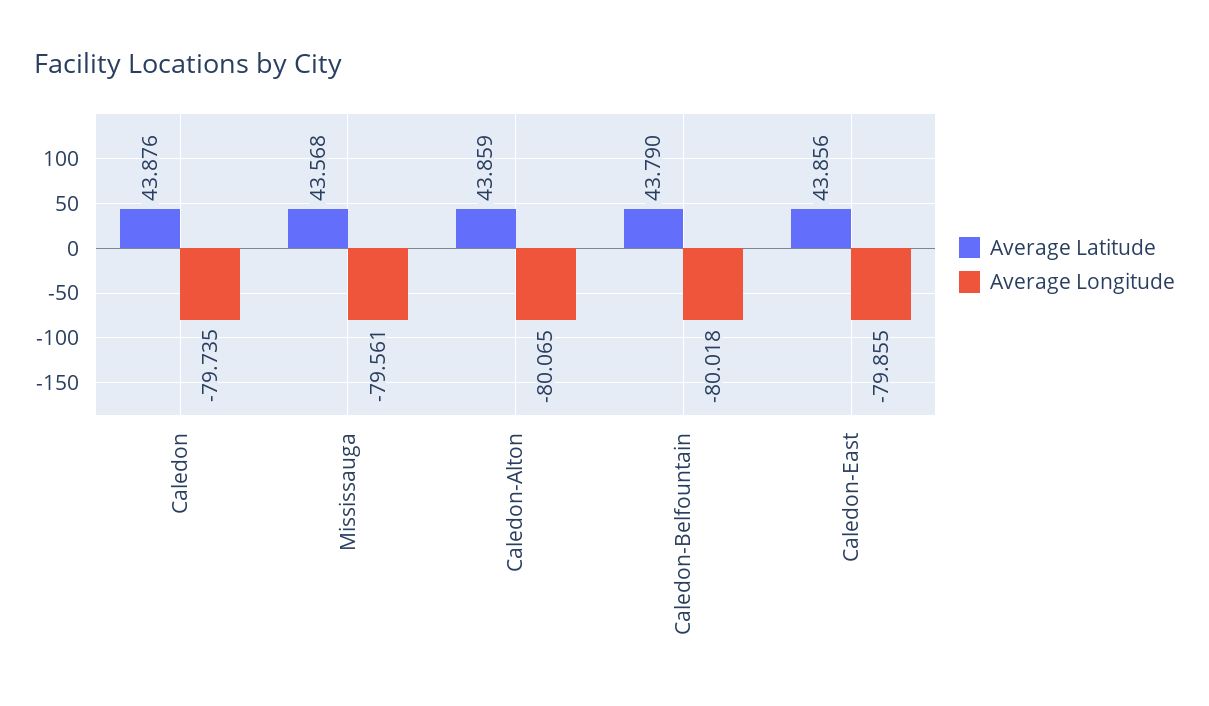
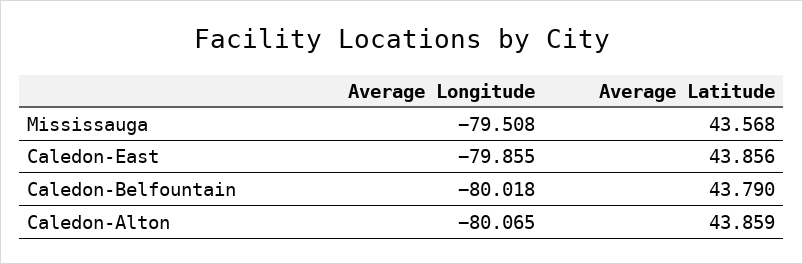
  {
    "Average Latitude": {
-     "Caledon": 43.876,
      "Mississauga": 43.568,
      "Caledon-Alton": 43.859,
      "Caledon-Belfountain": 43.79,
      "Caledon-East": 43.856
    },
    "Average Longitude": {
-     "Caledon": -79.735,
-     "Mississauga": -79.561,
+     "Mississauga": -79.508,
      "Caledon-Alton": -80.065,
      "Caledon-Belfountain": -80.018,
      "Caledon-East": -79.855
    }
  }

